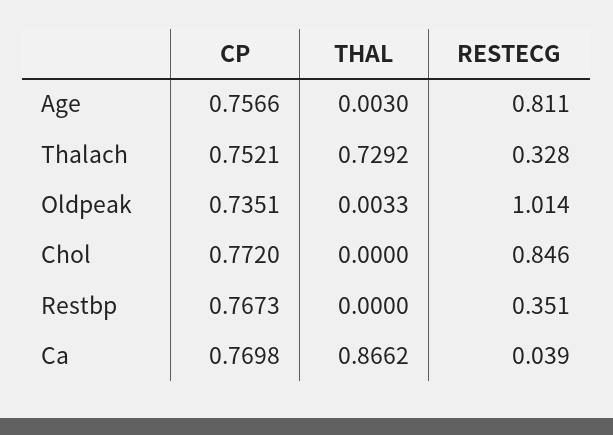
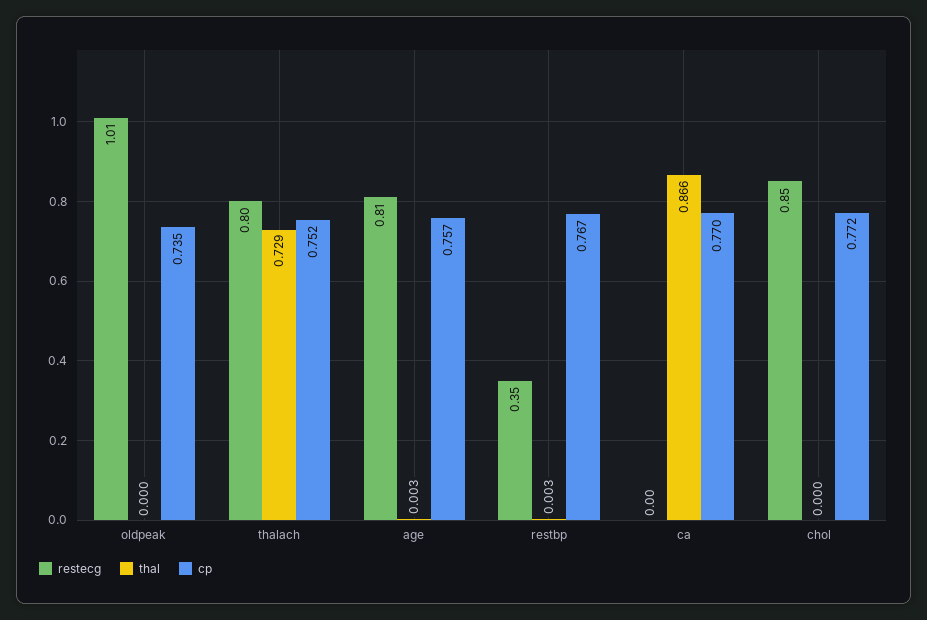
  {
    "CP": {
      "Age": 0.7566,
      "Thalach": 0.7521,
      "Oldpeak": 0.7351,
      "Chol": 0.772,
      "Restbp": 0.7673,
      "Ca": 0.7698
    },
    "THAL": {
      "Age": 0.003,
      "Thalach": 0.7292,
-     "Oldpeak": 0.0033,
+     "Oldpeak": 0,
      "Chol": 0,
-     "Restbp": 0,
+     "Restbp": 0.003,
      "Ca": 0.8662
    },
    "RESTECG": {
      "Age": 0.811,
-     "Thalach": 0.328,
+     "Thalach": 0.8,
      "Oldpeak": 1.014,
      "Chol": 0.846,
      "Restbp": 0.351,
-     "Ca": 0.039
+     "Ca": 0
    }
  }

